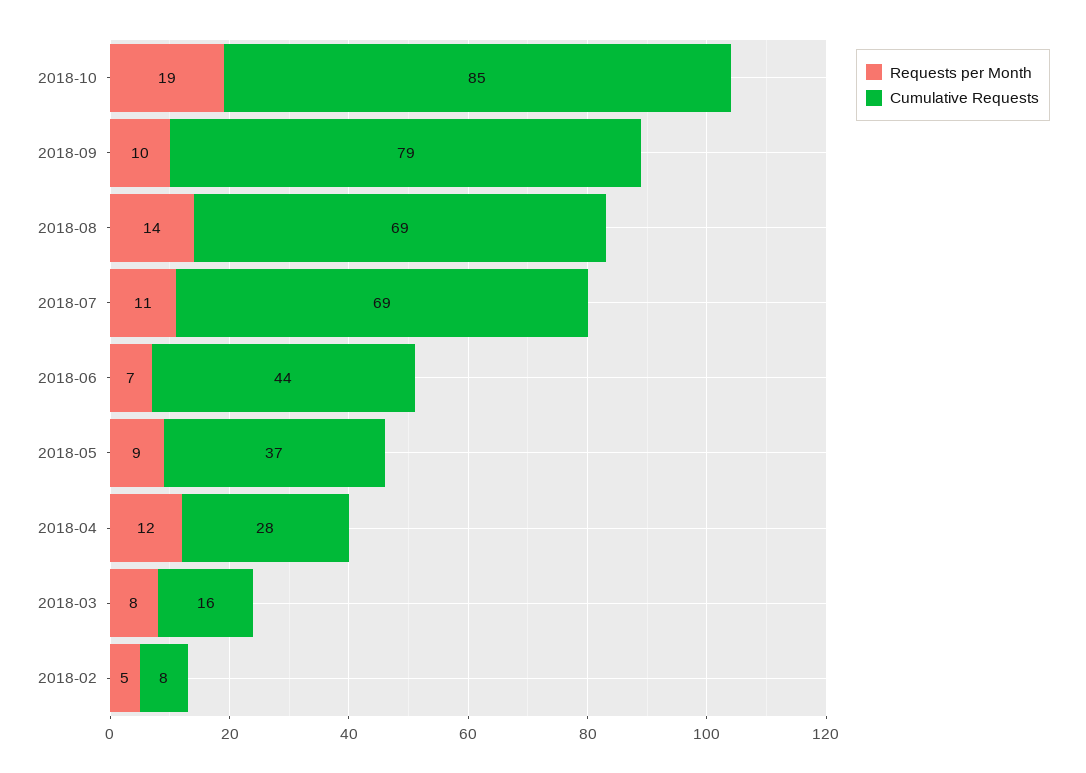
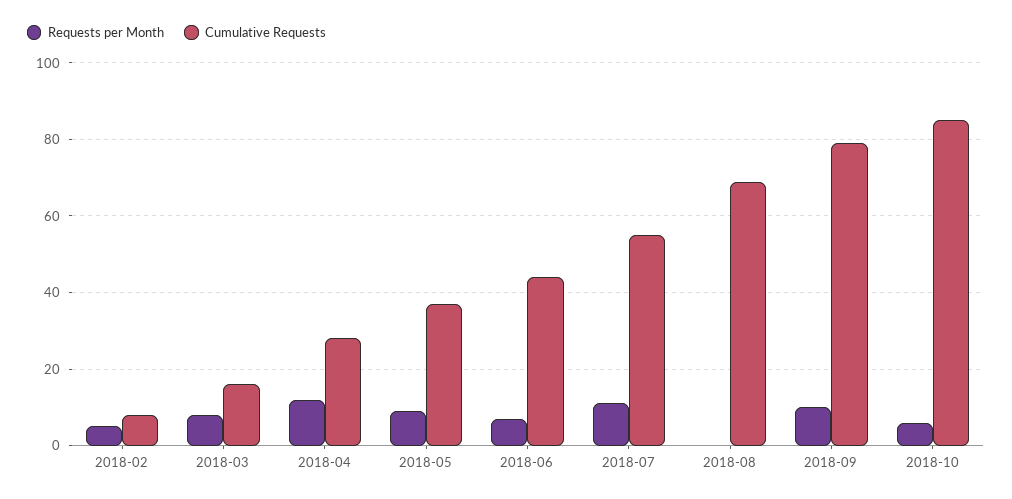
  {
    "Requests per Month": {
-     "2018-10": 19,
+     "2018-10": 5,
      "2018-09": 10,
-     "2018-08": 14,
+     "2018-08": 0,
      "2018-07": 11,
      "2018-06": 7,
      "2018-05": 9,
      "2018-04": 12,
      "2018-03": 8,
      "2018-02": 5
    },
    "Cumulative Requests": {
      "2018-10": 85,
      "2018-09": 79,
      "2018-08": 69,
-     "2018-07": 69,
+     "2018-07": 55,
      "2018-06": 44,
      "2018-05": 37,
      "2018-04": 28,
      "2018-03": 16,
      "2018-02": 8
    }
  }

